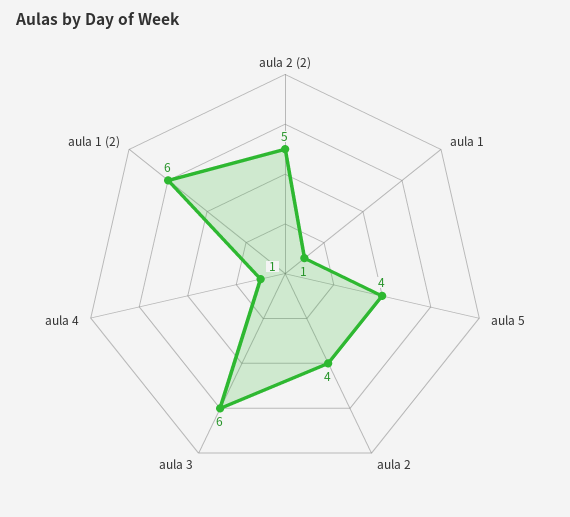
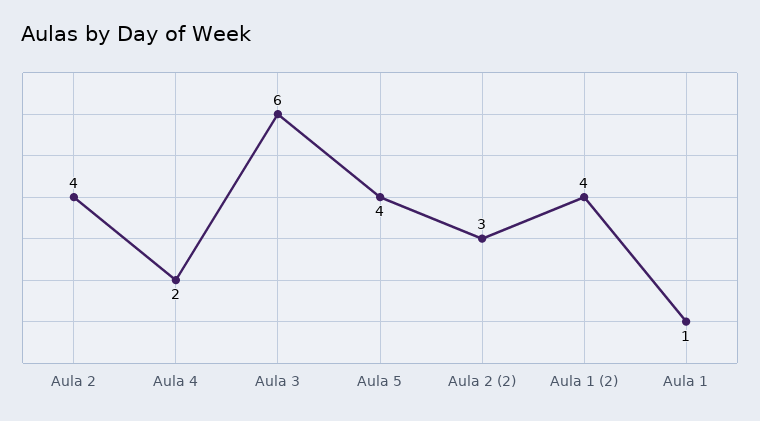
  {
-   "aula 2 (2)": 5,
+   "aula 2 (2)": 3,
    "aula 1": 1,
    "aula 5": 4,
    "aula 2": 4,
    "aula 3": 6,
-   "aula 4": 1,
+   "aula 4": 2,
-   "aula 1 (2)": 6
+   "aula 1 (2)": 4
  }

